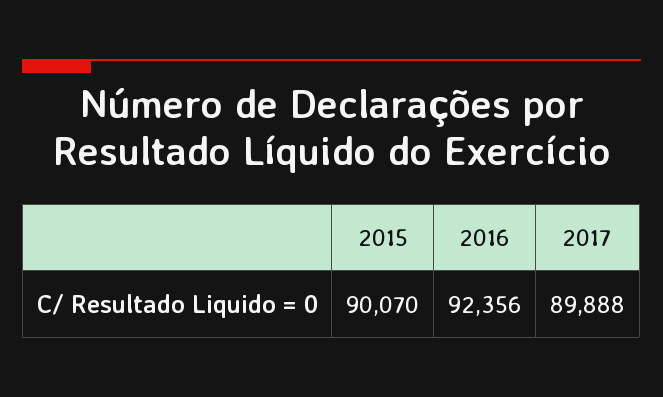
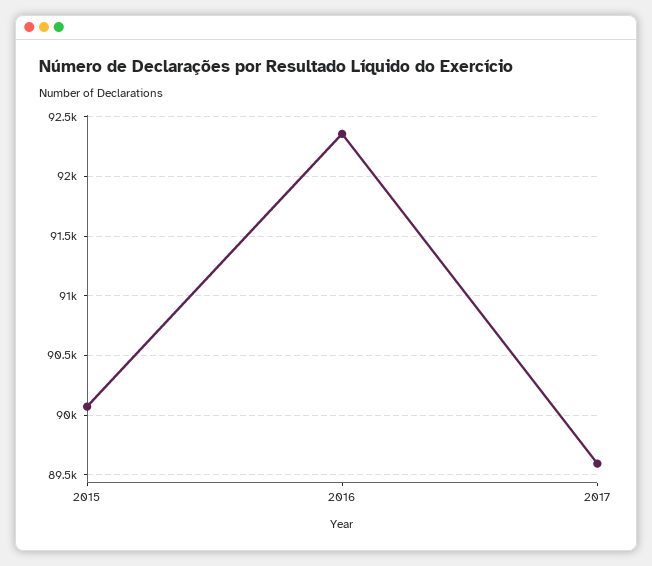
  {
    "2015": 90070,
    "2016": 92356,
-   "2017": 89888
+   "2017": 89600
  }

